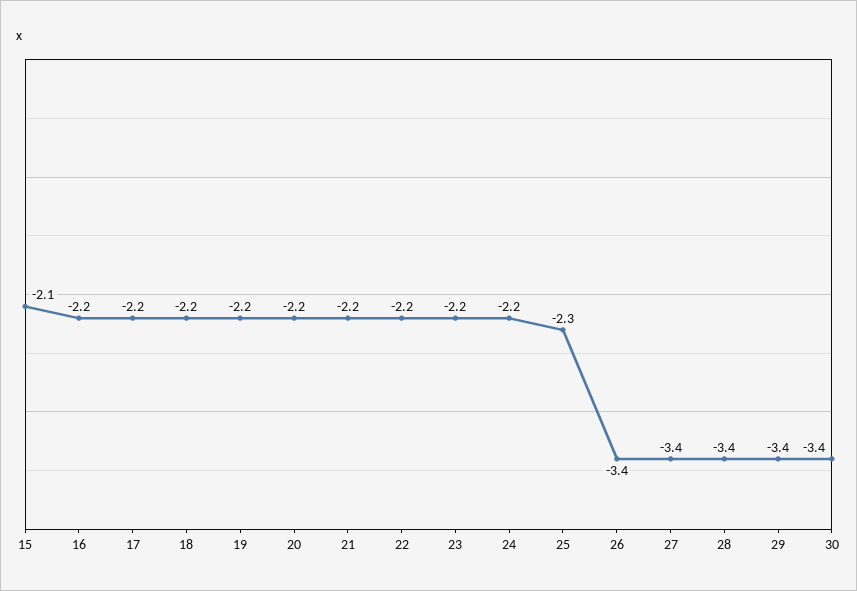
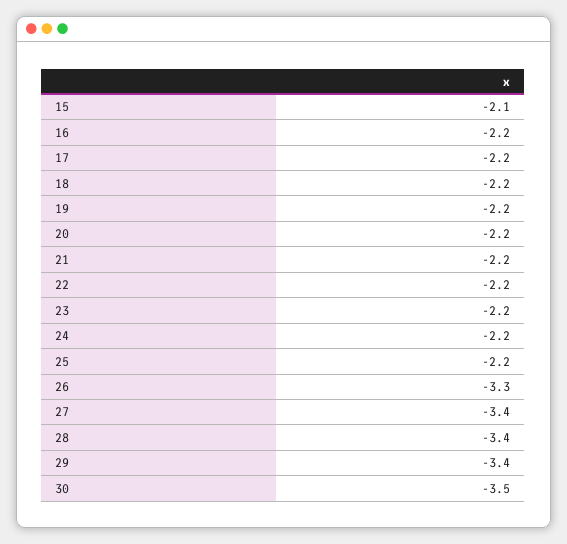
  {
    "15": -2.1,
    "16": -2.2,
    "17": -2.2,
    "18": -2.2,
    "19": -2.2,
    "20": -2.2,
    "21": -2.2,
    "22": -2.2,
    "23": -2.2,
    "24": -2.2,
-   "25": -2.3,
+   "25": -2.2,
-   "26": -3.4,
+   "26": -3.3,
    "27": -3.4,
    "28": -3.4,
    "29": -3.4,
-   "30": -3.4
+   "30": -3.5
  }

